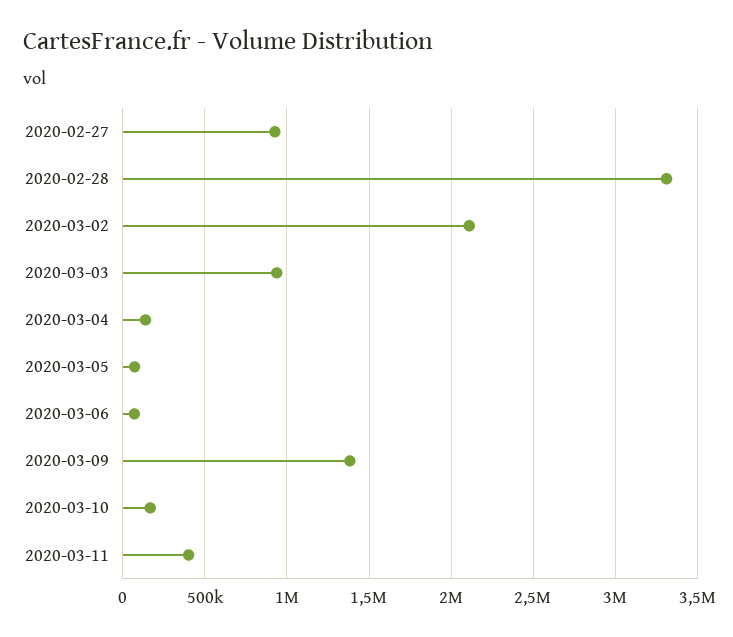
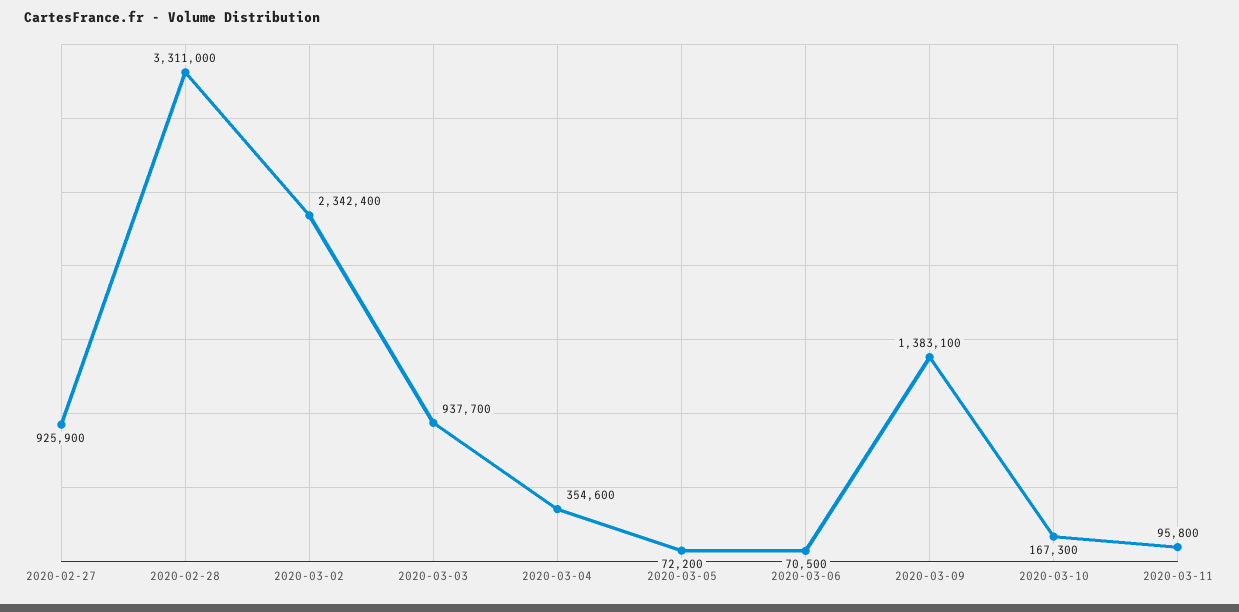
  {
    "2020-02-27": 925900,
    "2020-02-28": 3311000,
-   "2020-03-02": 2100000,
+   "2020-03-02": 2342400,
    "2020-03-03": 937700,
-   "2020-03-04": 150000,
+   "2020-03-04": 354600,
    "2020-03-05": 72200,
    "2020-03-06": 70500,
    "2020-03-09": 1383100,
    "2020-03-10": 167300,
-   "2020-03-11": 400000
+   "2020-03-11": 95800
  }

